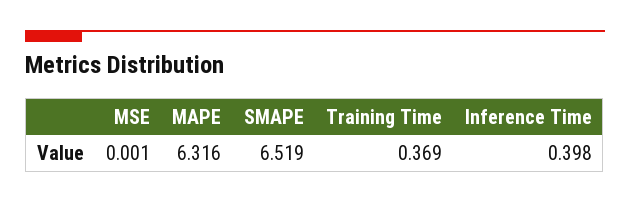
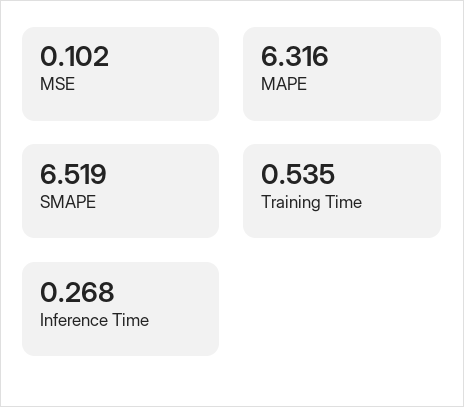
  {
-   "MSE": 0.001,
+   "MSE": 0.102,
    "MAPE": 6.316,
    "SMAPE": 6.519,
-   "Training Time": 0.369,
+   "Training Time": 0.535,
-   "Inference Time": 0.398
+   "Inference Time": 0.268
  }

